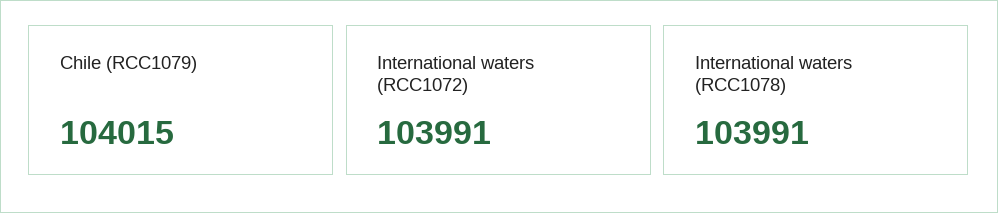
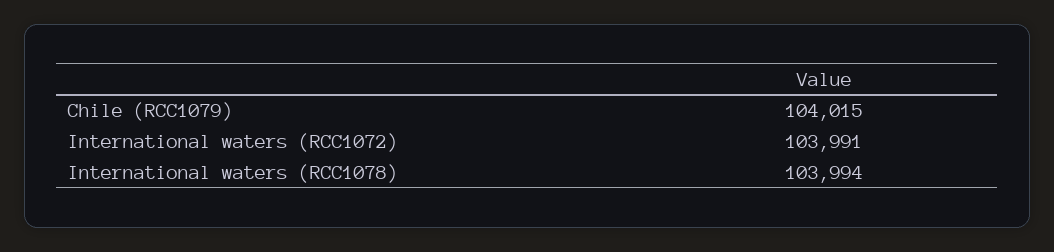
  {
    "Chile (RCC1079)": 104015,
    "International waters (RCC1072)": 103991,
-   "International waters (RCC1078)": 103991
+   "International waters (RCC1078)": 103994
  }

